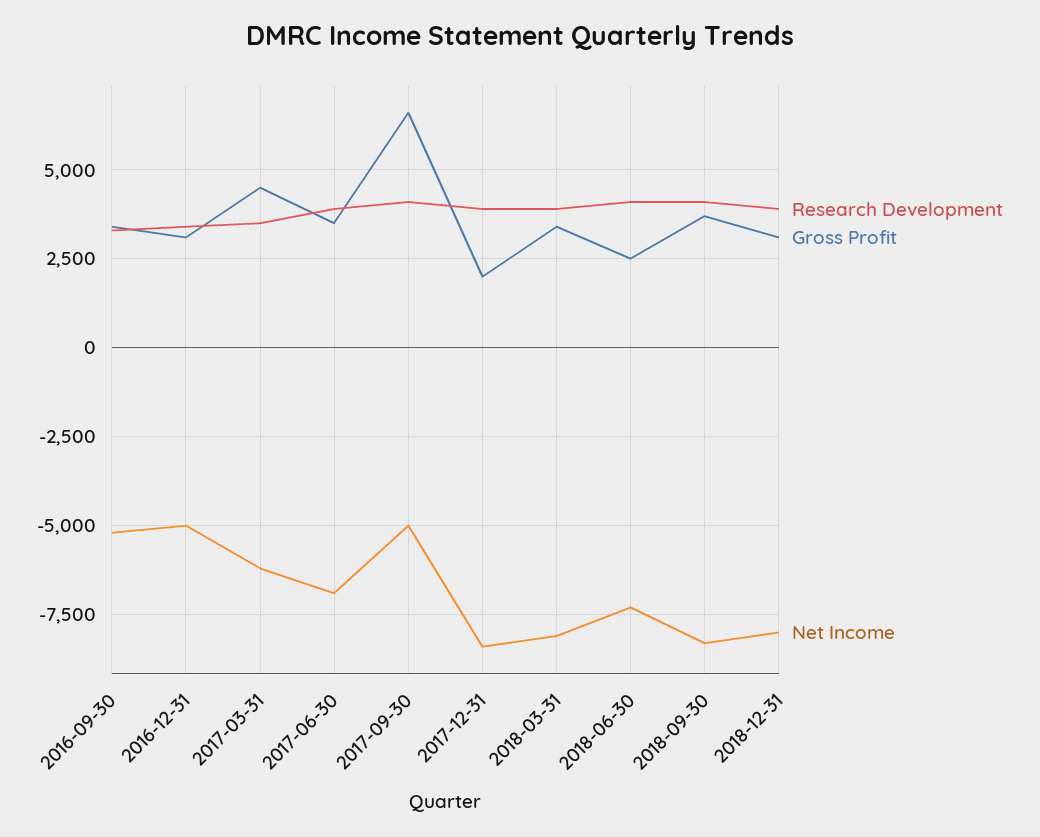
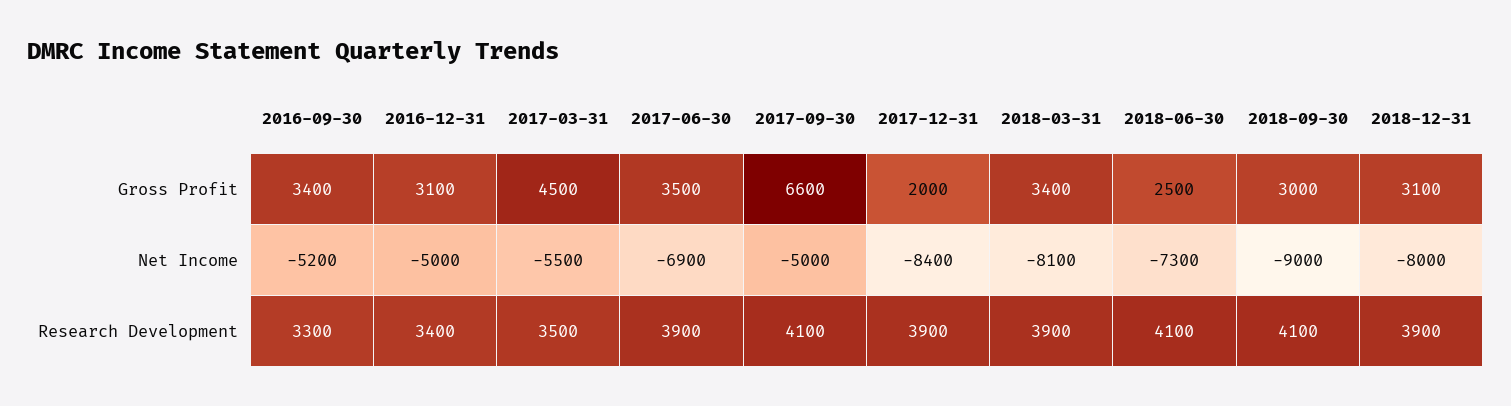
  {
    "Research Development": {
      "2016-09-30": 3300,
      "2016-12-31": 3400,
      "2017-03-31": 3500,
      "2017-06-30": 3900,
      "2017-09-30": 4100,
      "2017-12-31": 3900,
      "2018-03-31": 3900,
      "2018-06-30": 4100,
      "2018-09-30": 4100,
      "2018-12-31": 3900
    },
    "Gross Profit": {
      "2016-09-30": 3400,
      "2016-12-31": 3100,
      "2017-03-31": 4500,
      "2017-06-30": 3500,
      "2017-09-30": 6600,
      "2017-12-31": 2000,
      "2018-03-31": 3400,
      "2018-06-30": 2500,
-     "2018-09-30": 3750,
+     "2018-09-30": 3000,
      "2018-12-31": 3100
    },
    "Net Income": {
      "2016-09-30": -5200,
      "2016-12-31": -5000,
-     "2017-03-31": -6250,
+     "2017-03-31": -5500,
      "2017-06-30": -6900,
      "2017-09-30": -5000,
      "2017-12-31": -8400,
      "2018-03-31": -8100,
      "2018-06-30": -7300,
-     "2018-09-30": -8250,
+     "2018-09-30": -9000,
      "2018-12-31": -8000
    }
  }

